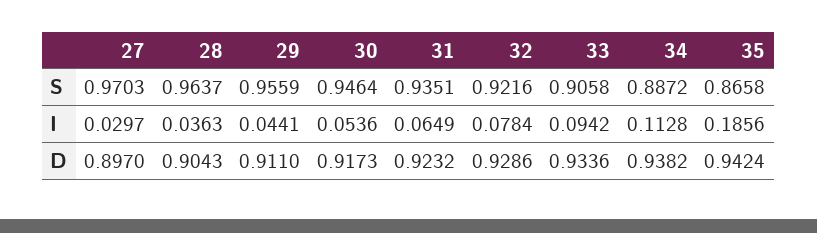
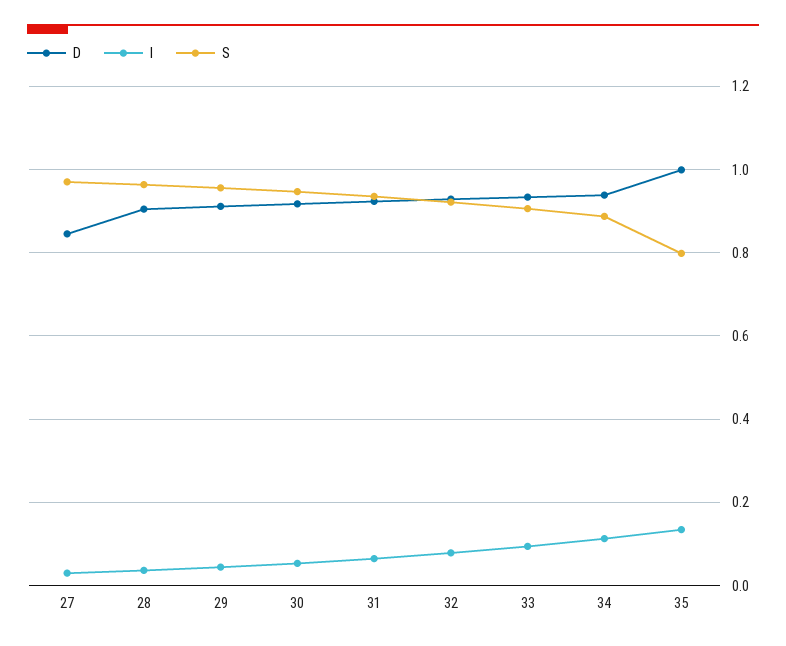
  {
    "S": {
      "27": 0.9703,
      "28": 0.9637,
      "29": 0.9559,
      "30": 0.9464,
      "31": 0.9351,
      "32": 0.9216,
      "33": 0.9058,
      "34": 0.8872,
-     "35": 0.8658
+     "35": 0.8
    },
    "I": {
      "27": 0.0297,
      "28": 0.0363,
      "29": 0.0441,
      "30": 0.0536,
      "31": 0.0649,
      "32": 0.0784,
      "33": 0.0942,
      "34": 0.1128,
-     "35": 0.1856
+     "35": 0.14
    },
    "D": {
-     "27": 0.897,
+     "27": 0.84,
      "28": 0.9043,
      "29": 0.911,
      "30": 0.9173,
      "31": 0.9232,
      "32": 0.9286,
      "33": 0.9336,
      "34": 0.9382,
-     "35": 0.9424
+     "35": 1
    }
  }

